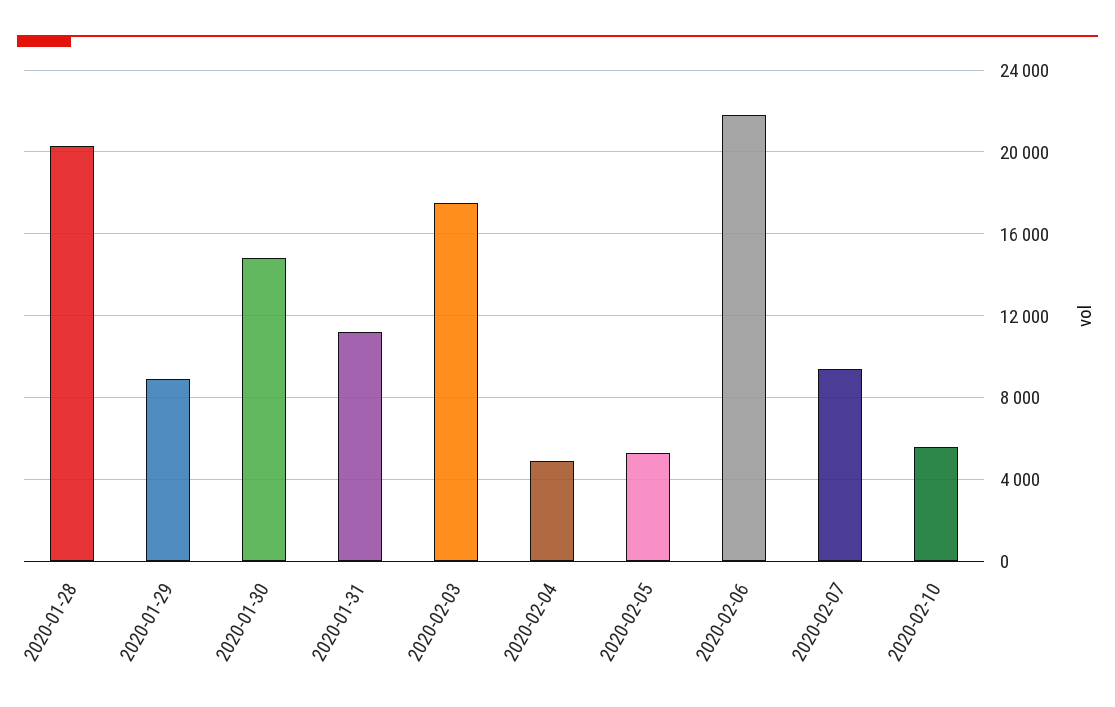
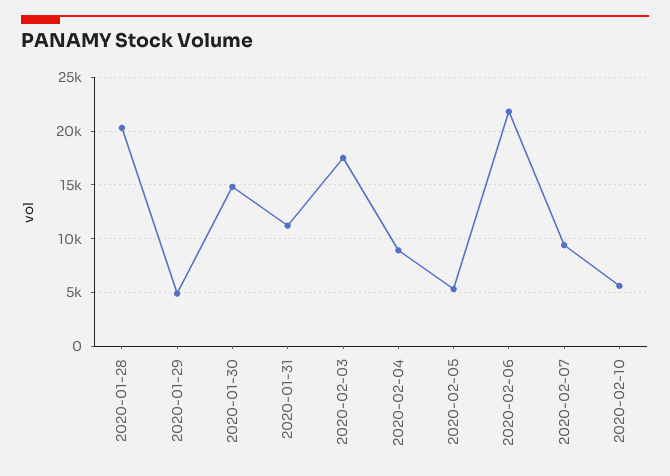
  {
    "2020-01-28": 20500,
-   "2020-01-29": 9000,
+   "2020-01-29": 5000,
    "2020-01-30": 15000,
    "2020-01-31": 11000,
    "2020-02-03": 17500,
-   "2020-02-04": 5000,
+   "2020-02-04": 9000,
    "2020-02-05": 5500,
    "2020-02-06": 22000,
    "2020-02-07": 9500,
    "2020-02-10": 5500
  }

